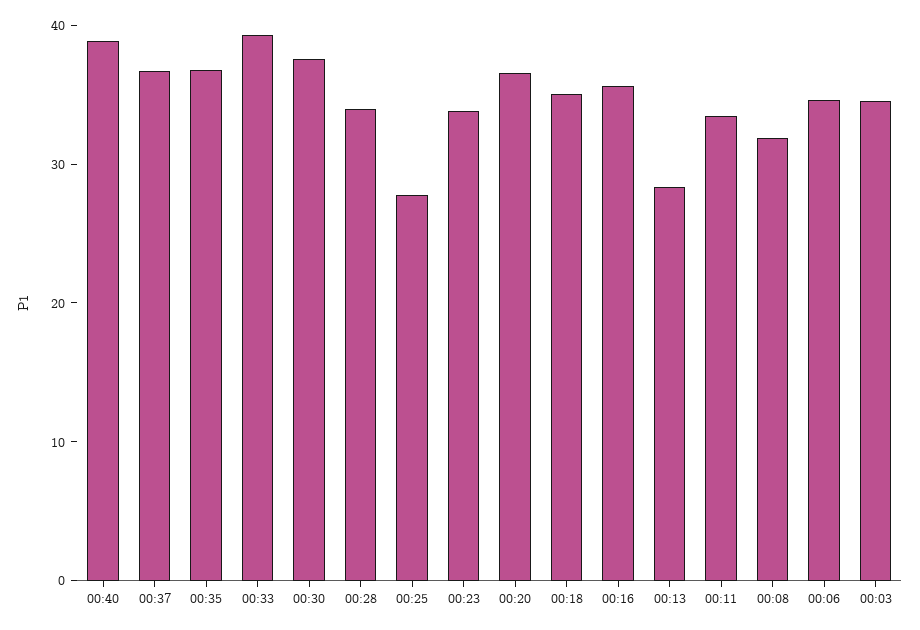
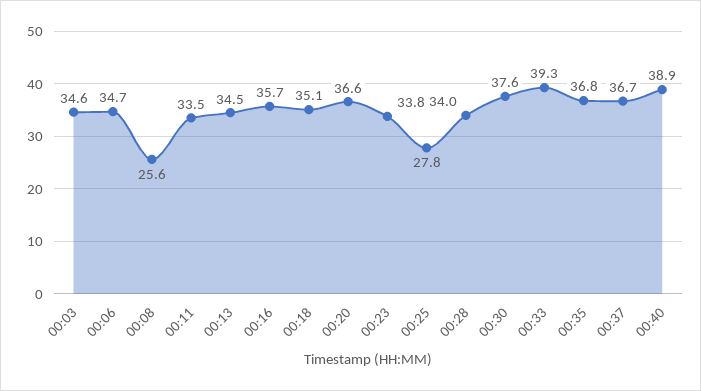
  {
    "00:40": 38.9,
    "00:37": 36.7,
    "00:35": 36.8,
    "00:33": 39.3,
    "00:30": 37.6,
    "00:28": 34,
    "00:25": 27.8,
    "00:23": 33.8,
    "00:20": 36.6,
    "00:18": 35.1,
    "00:16": 35.7,
-   "00:13": 28,
+   "00:13": 34.5,
    "00:11": 33.5,
-   "00:08": 32,
+   "00:08": 25.6,
    "00:06": 34.7,
    "00:03": 34.6
  }

